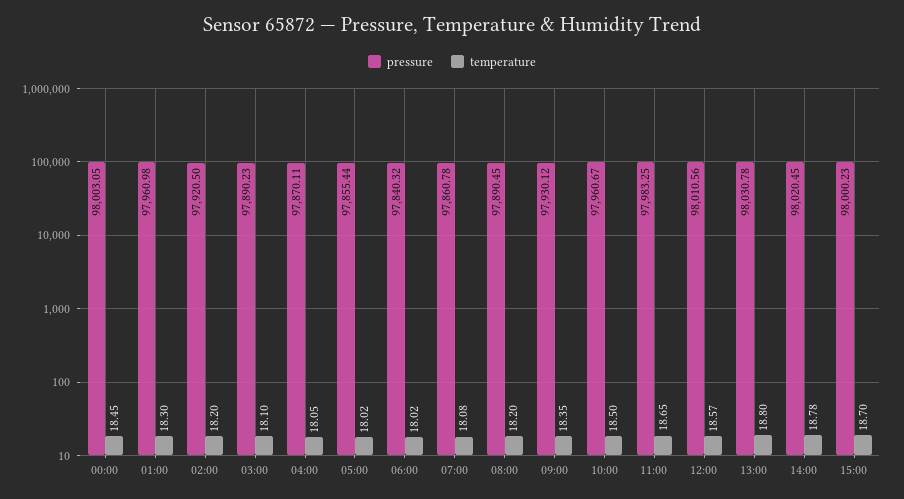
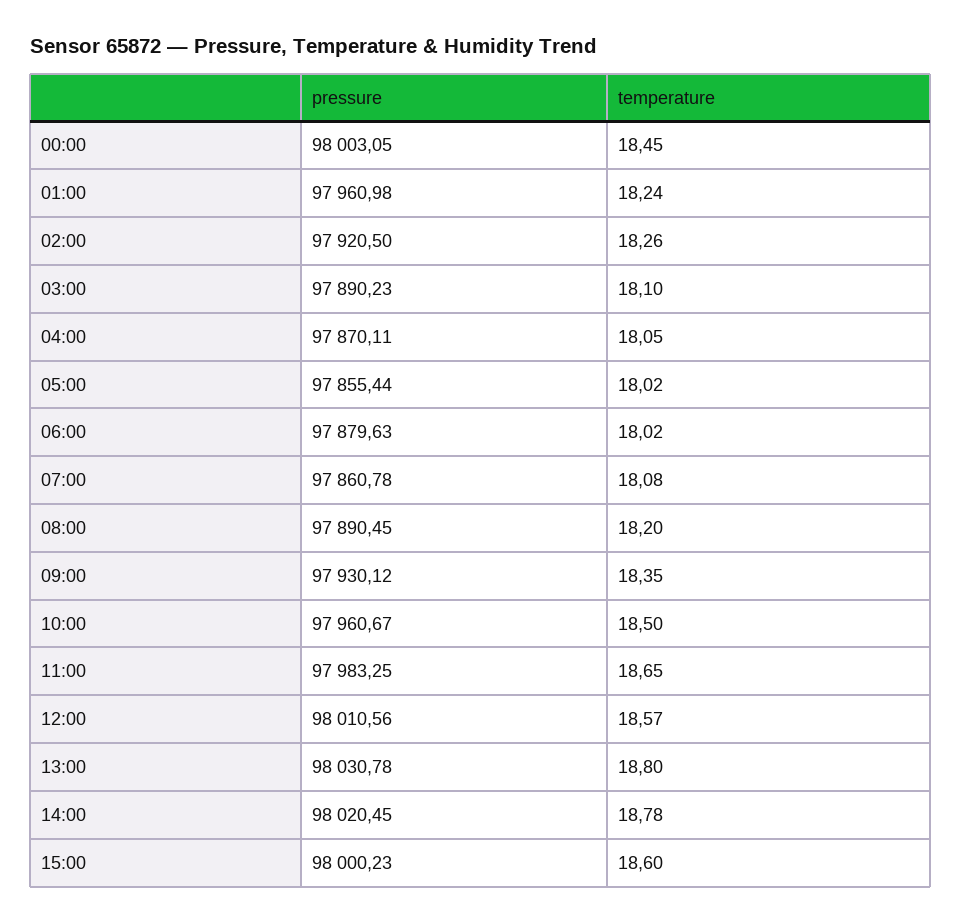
  {
    "pressure": {
      "00:00": 98003.05,
      "01:00": 97960.98,
      "02:00": 97920.5,
      "03:00": 97890.23,
      "04:00": 97870.11,
      "05:00": 97855.44,
-     "06:00": 97840.32,
+     "06:00": 97879.63,
      "07:00": 97860.78,
      "08:00": 97890.45,
      "09:00": 97930.12,
      "10:00": 97960.67,
      "11:00": 97983.25,
      "12:00": 98010.56,
      "13:00": 98030.78,
      "14:00": 98020.45,
      "15:00": 98000.23
    },
    "temperature": {
      "00:00": 18.45,
-     "01:00": 18.3,
+     "01:00": 18.24,
-     "02:00": 18.2,
+     "02:00": 18.26,
      "03:00": 18.1,
      "04:00": 18.05,
      "05:00": 18.02,
      "06:00": 18.02,
      "07:00": 18.08,
      "08:00": 18.2,
      "09:00": 18.35,
      "10:00": 18.5,
      "11:00": 18.65,
      "12:00": 18.57,
      "13:00": 18.8,
      "14:00": 18.78,
-     "15:00": 18.7
+     "15:00": 18.6
    }
  }

